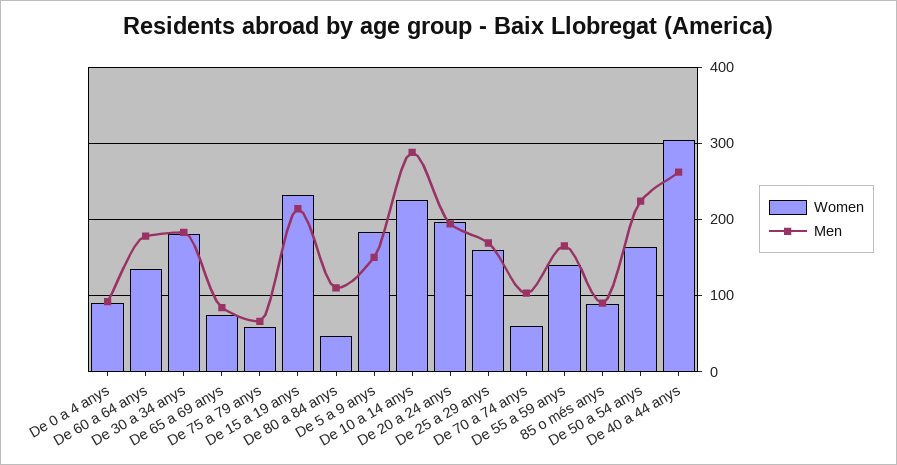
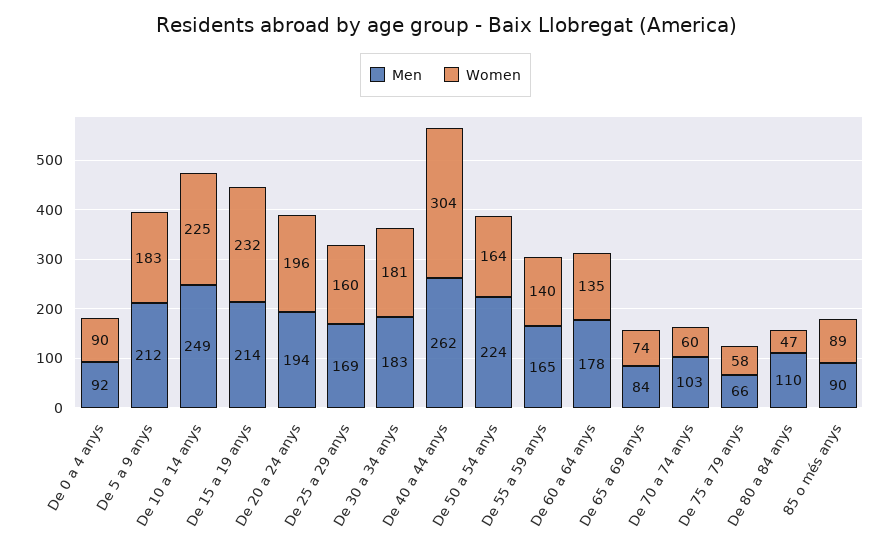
  {
    "Women": {
      "De 0 a 4 anys": 90,
      "De 60 a 64 anys": 135,
      "De 30 a 34 anys": 181,
      "De 65 a 69 anys": 74,
      "De 75 a 79 anys": 58,
      "De 15 a 19 anys": 232,
      "De 80 a 84 anys": 47,
      "De 5 a 9 anys": 183,
      "De 10 a 14 anys": 225,
      "De 20 a 24 anys": 196,
      "De 25 a 29 anys": 160,
      "De 70 a 74 anys": 60,
      "De 55 a 59 anys": 140,
      "85 o més anys": 89,
      "De 50 a 54 anys": 164,
      "De 40 a 44 anys": 304
    },
    "Men": {
      "De 0 a 4 anys": 92,
      "De 60 a 64 anys": 178,
      "De 30 a 34 anys": 183,
      "De 65 a 69 anys": 84,
      "De 75 a 79 anys": 66,
      "De 15 a 19 anys": 214,
      "De 80 a 84 anys": 110,
-     "De 5 a 9 anys": 150,
+     "De 5 a 9 anys": 212,
-     "De 10 a 14 anys": 290,
+     "De 10 a 14 anys": 249,
      "De 20 a 24 anys": 194,
      "De 25 a 29 anys": 169,
      "De 70 a 74 anys": 103,
      "De 55 a 59 anys": 165,
      "85 o més anys": 90,
      "De 50 a 54 anys": 224,
      "De 40 a 44 anys": 262
    }
  }

